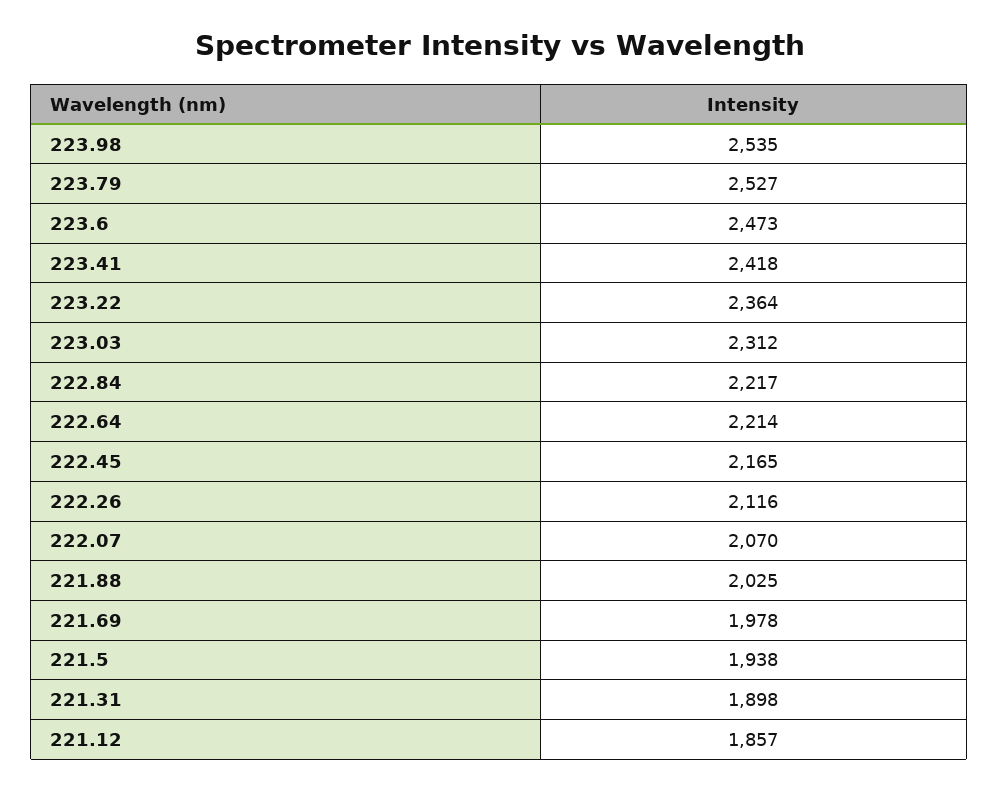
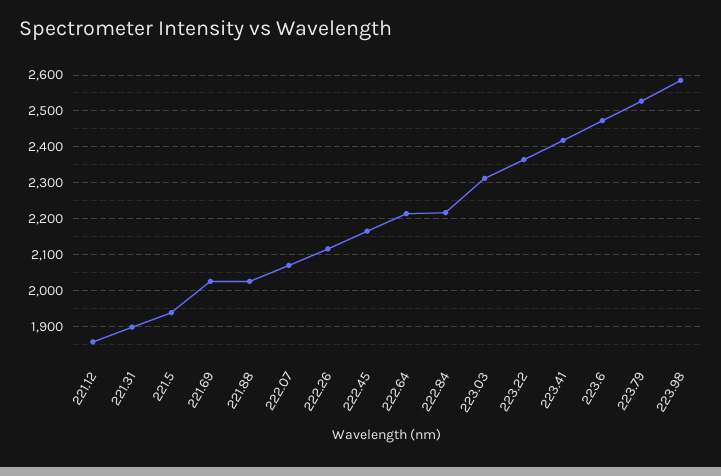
  {
-   "223.98": 2535,
+   "223.98": 2580,
    "223.79": 2527,
    "223.6": 2473,
    "223.41": 2418,
    "223.22": 2364,
    "223.03": 2312,
    "222.84": 2217,
    "222.64": 2214,
    "222.45": 2165,
    "222.26": 2116,
    "222.07": 2070,
    "221.88": 2025,
-   "221.69": 1978,
+   "221.69": 2020,
    "221.5": 1938,
    "221.31": 1898,
    "221.12": 1857
  }

